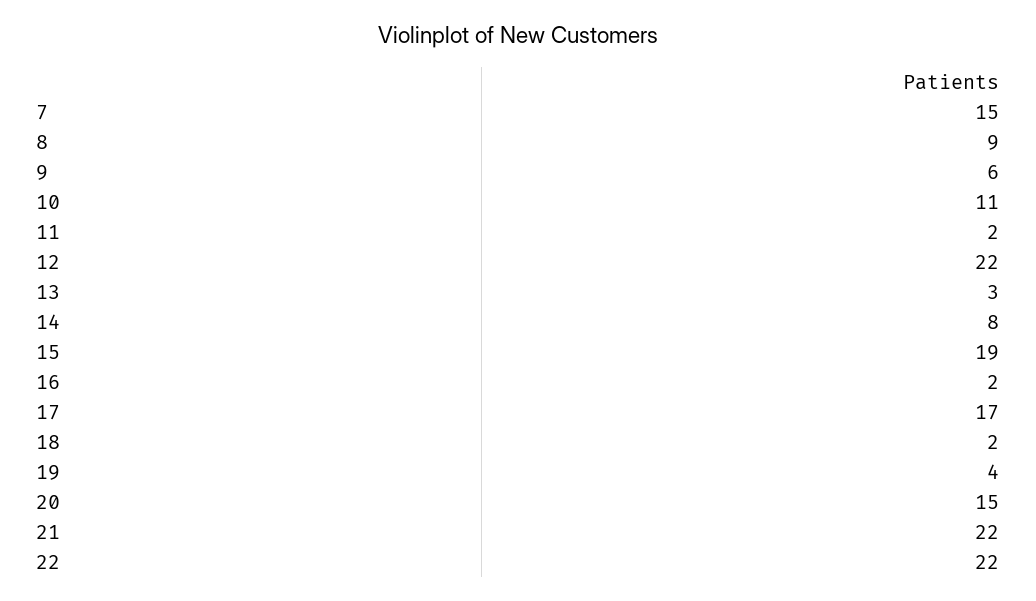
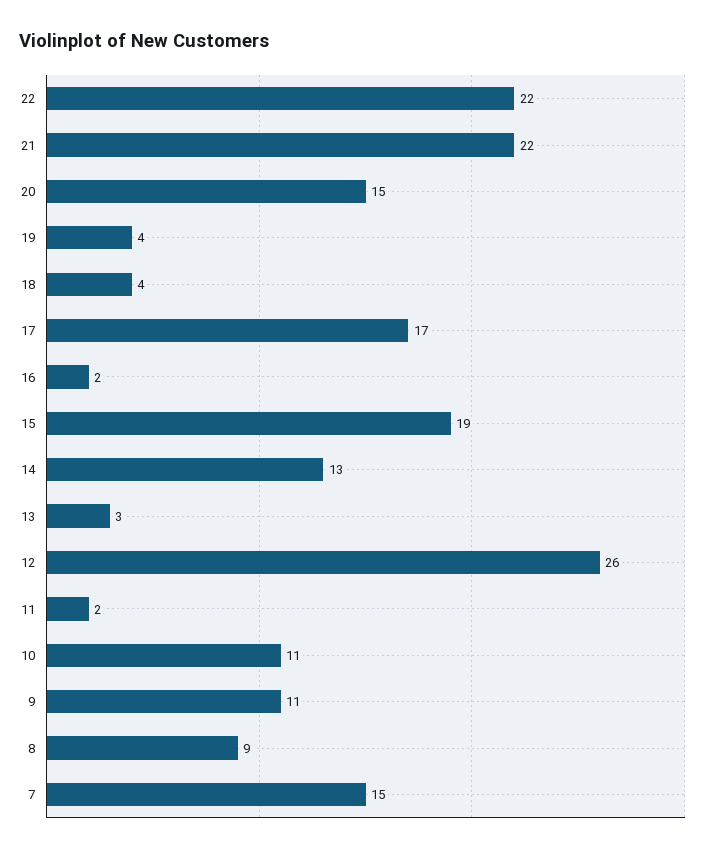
  {
    "7": 15,
    "8": 9,
-   "9": 6,
+   "9": 11,
    "10": 11,
    "11": 2,
-   "12": 22,
+   "12": 26,
    "13": 3,
-   "14": 8,
+   "14": 13,
    "15": 19,
    "16": 2,
    "17": 17,
-   "18": 2,
+   "18": 4,
    "19": 4,
    "20": 15,
    "21": 22,
    "22": 22
  }

